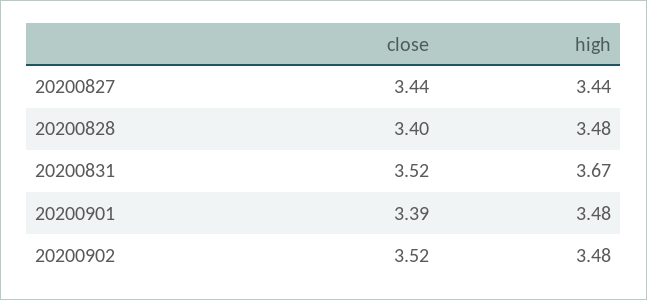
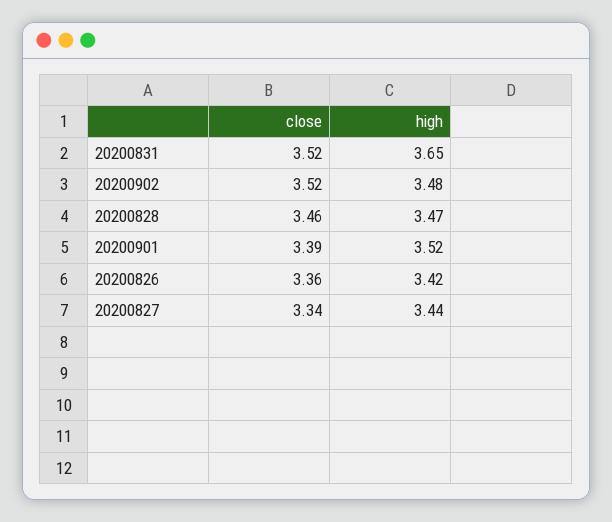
  {
    "close": {
-     "20200827": 3.44,
+     "20200827": 3.34,
-     "20200828": 3.4,
+     "20200828": 3.46,
      "20200831": 3.52,
      "20200901": 3.39,
-     "20200902": 3.52
+     "20200902": 3.52,
+     "20200826": 3.36
    },
    "high": {
      "20200827": 3.44,
-     "20200828": 3.48,
+     "20200828": 3.47,
-     "20200831": 3.67,
+     "20200831": 3.65,
-     "20200901": 3.48,
+     "20200901": 3.52,
-     "20200902": 3.48
+     "20200902": 3.48,
+     "20200826": 3.42
    }
  }

